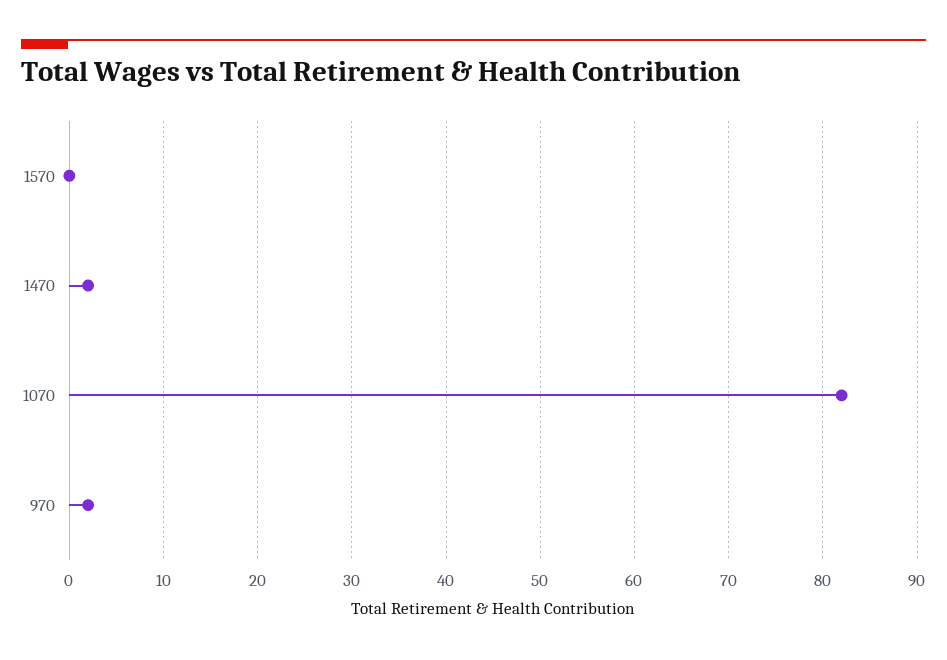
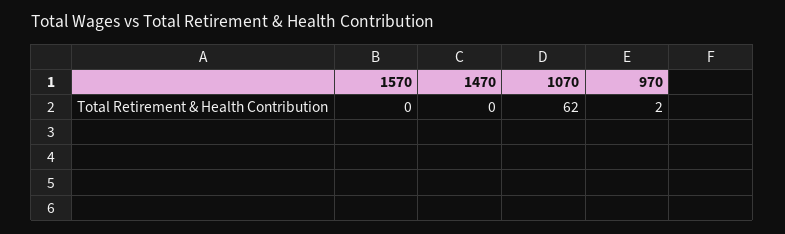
  {
    "1570": 0,
-   "1470": 2,
+   "1470": 0,
-   "1070": 82,
+   "1070": 62,
    "970": 2
  }

